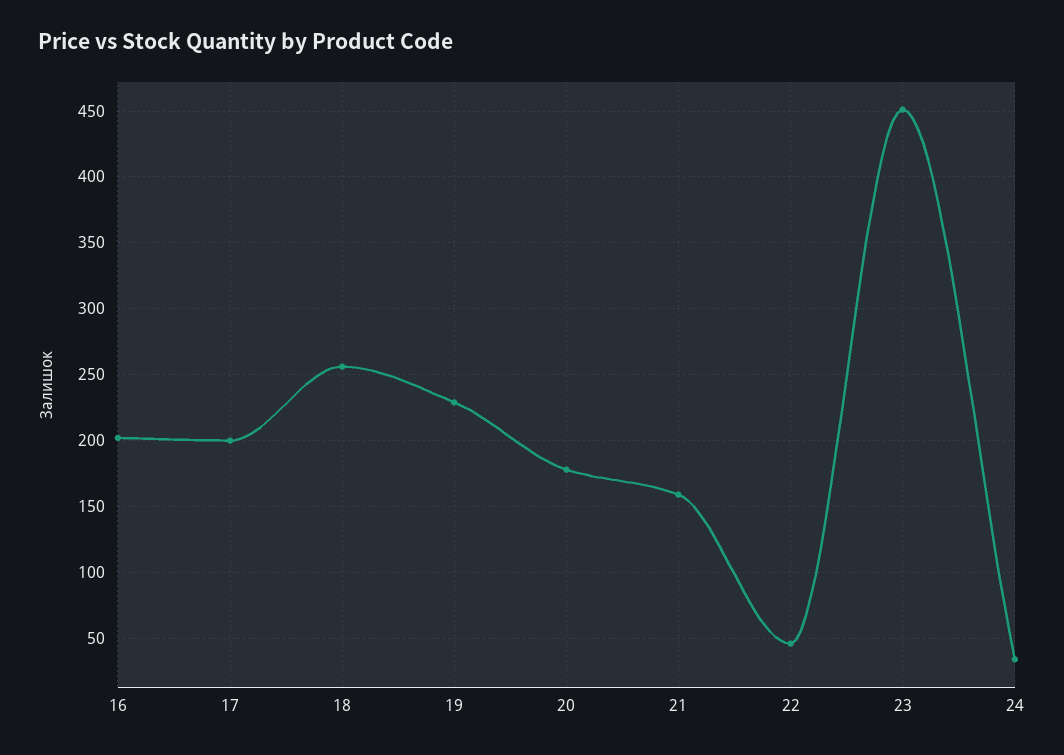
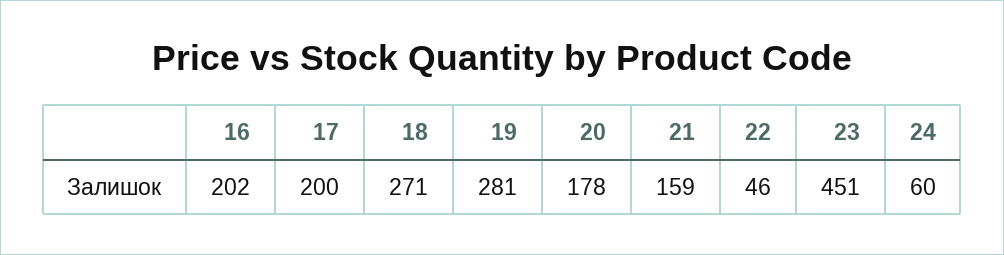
  {
    "16": 202,
    "17": 200,
-   "18": 255,
+   "18": 271,
-   "19": 230,
+   "19": 281,
    "20": 178,
    "21": 159,
    "22": 46,
    "23": 451,
-   "24": 35
+   "24": 60
  }

